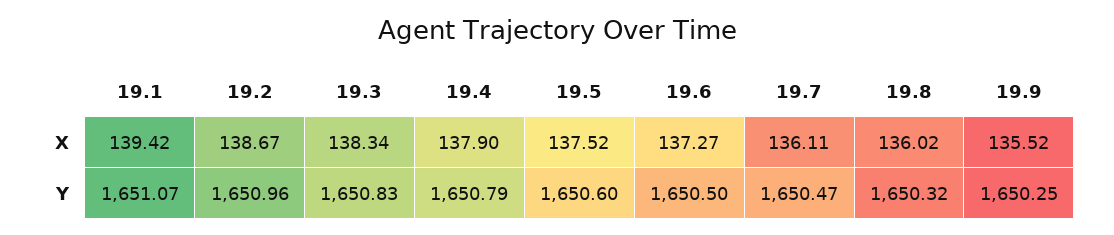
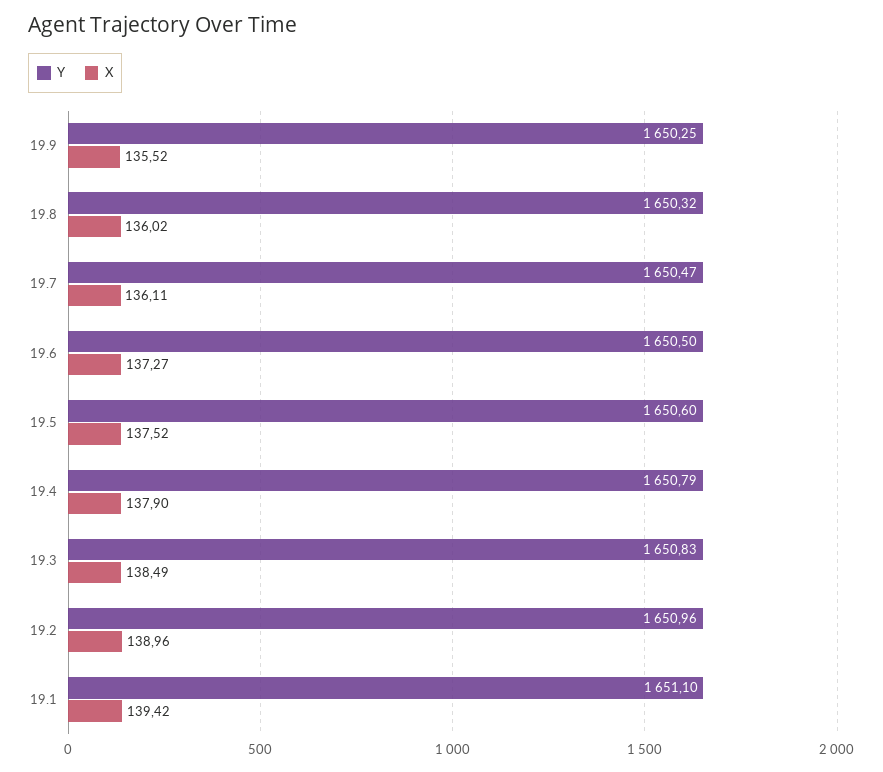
  {
    "X": {
      "19.1": 139.42,
-     "19.2": 138.67,
+     "19.2": 138.96,
-     "19.3": 138.34,
+     "19.3": 138.49,
      "19.4": 137.9,
      "19.5": 137.52,
      "19.6": 137.27,
      "19.7": 136.11,
      "19.8": 136.02,
      "19.9": 135.52
    },
    "Y": {
-     "19.1": 1651.07,
+     "19.1": 1651.1,
      "19.2": 1650.96,
      "19.3": 1650.83,
      "19.4": 1650.79,
      "19.5": 1650.6,
      "19.6": 1650.5,
      "19.7": 1650.47,
      "19.8": 1650.32,
      "19.9": 1650.25
    }
  }

